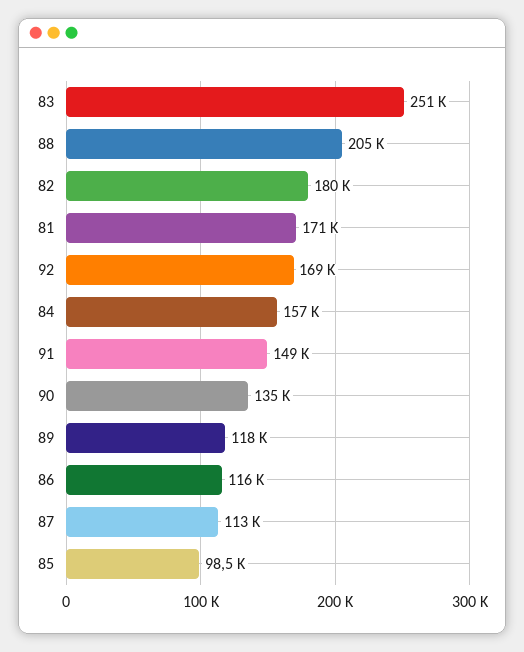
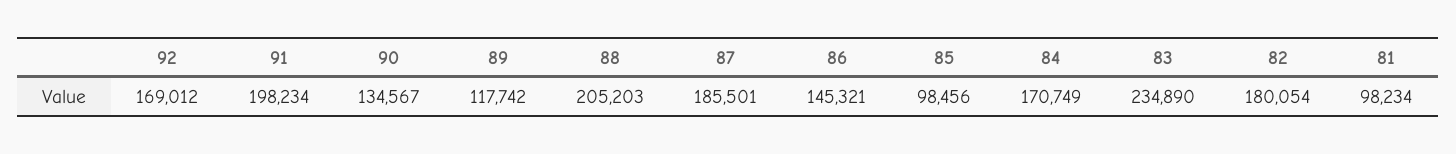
  {
-   "83": 251000,
+   "83": 234890,
    "88": 205203,
    "82": 180054,
-   "81": 171000,
+   "81": 98234,
    "92": 169012,
-   "84": 157000,
+   "84": 170749,
-   "91": 149000,
+   "91": 198234,
    "90": 134567,
    "89": 117742,
-   "86": 116000,
+   "86": 145321,
-   "87": 113000,
+   "87": 185501,
    "85": 98456
  }

